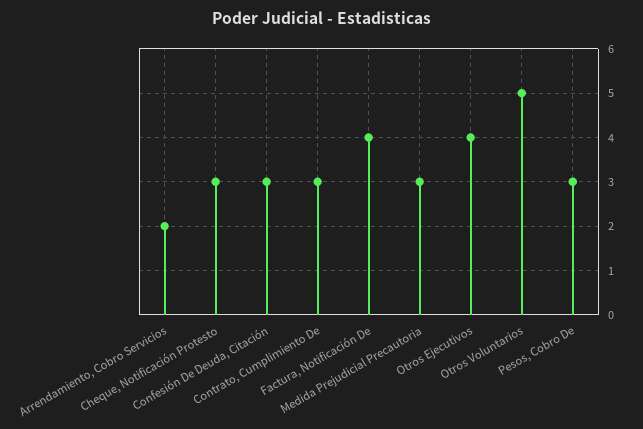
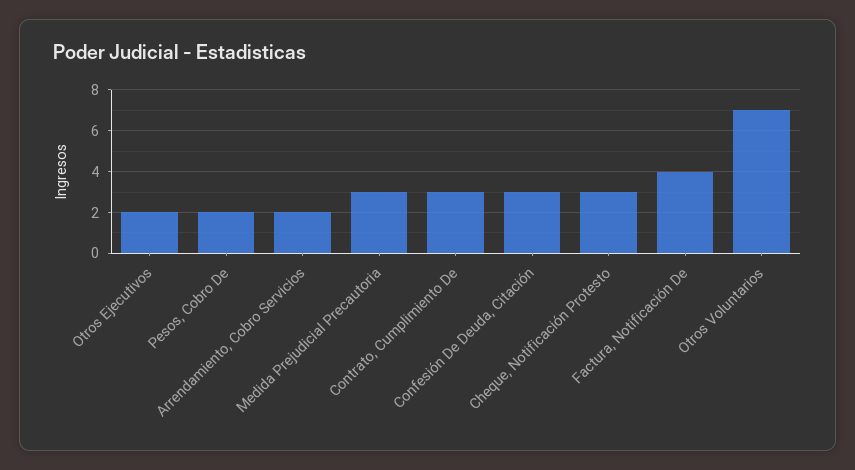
  {
    "Arrendamiento, Cobro Servicios": 2,
    "Cheque, Notificación Protesto": 3,
    "Confesión De Deuda, Citación": 3,
    "Contrato, Cumplimiento De": 3,
    "Factura, Notificación De": 4,
    "Medida Prejudicial Precautoria": 3,
-   "Otros Ejecutivos": 4,
+   "Otros Ejecutivos": 2,
-   "Otros Voluntarios": 5,
+   "Otros Voluntarios": 7,
-   "Pesos, Cobro De": 3
+   "Pesos, Cobro De": 2
  }

